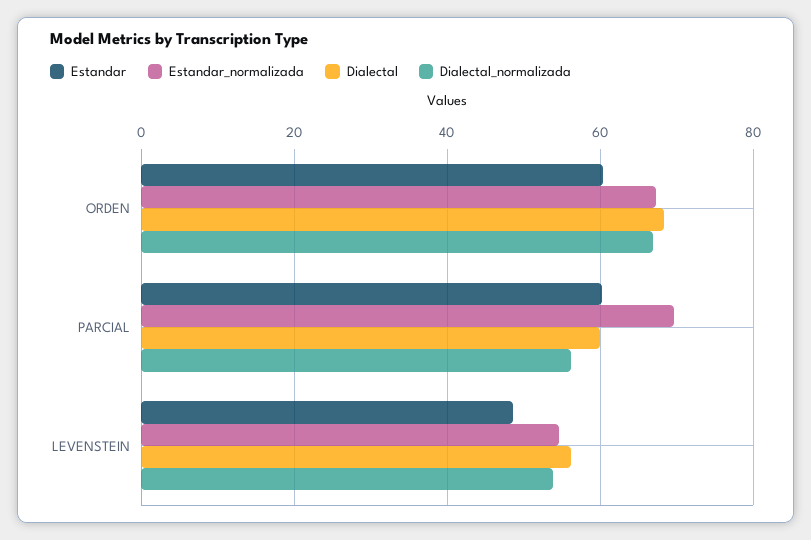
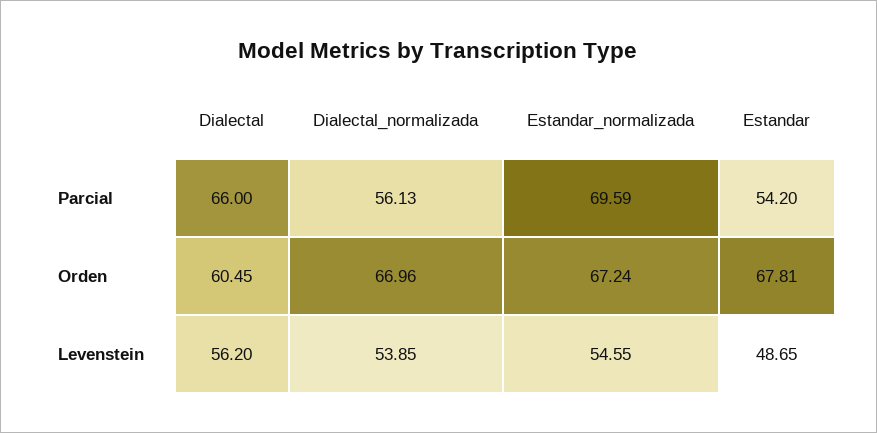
  {
    "Estandar": {
-     "ORDEN": 60,
+     "ORDEN": 67.81,
-     "PARCIAL": 60,
+     "PARCIAL": 54.2,
      "LEVENSTEIN": 48.65
    },
    "Estandar_normalizada": {
      "ORDEN": 67.24,
      "PARCIAL": 69.59,
      "LEVENSTEIN": 54.55
    },
    "Dialectal": {
-     "ORDEN": 68,
+     "ORDEN": 60.45,
-     "PARCIAL": 60,
+     "PARCIAL": 66,
      "LEVENSTEIN": 56.2
    },
    "Dialectal_normalizada": {
      "ORDEN": 66.96,
      "PARCIAL": 56.13,
      "LEVENSTEIN": 53.85
    }
  }

